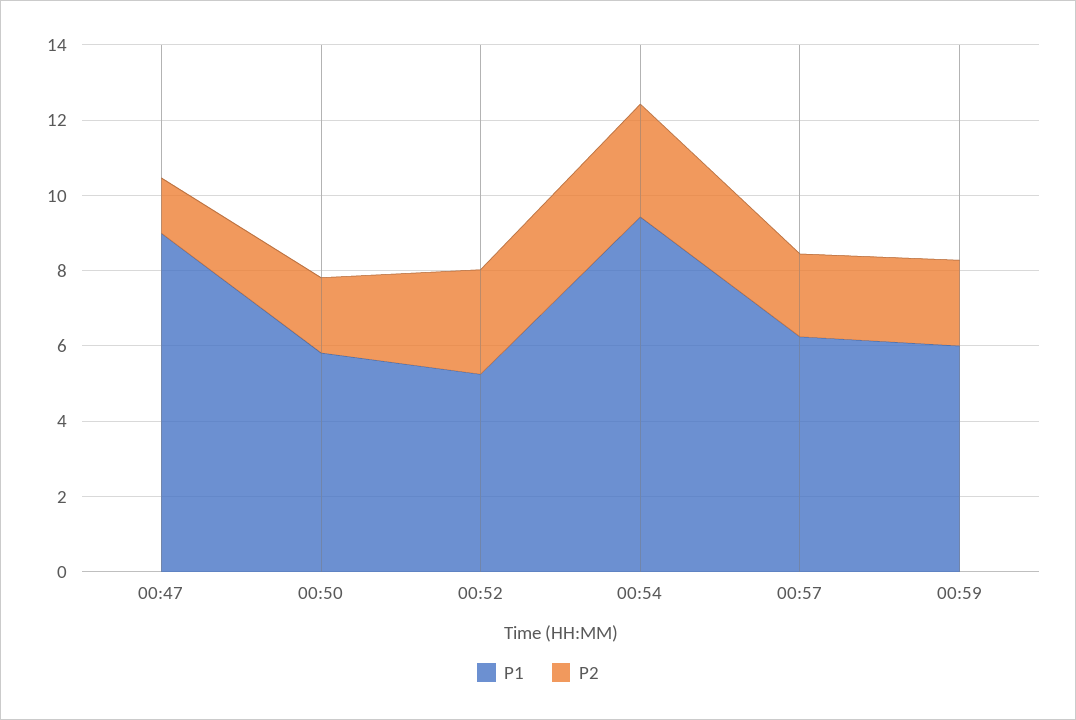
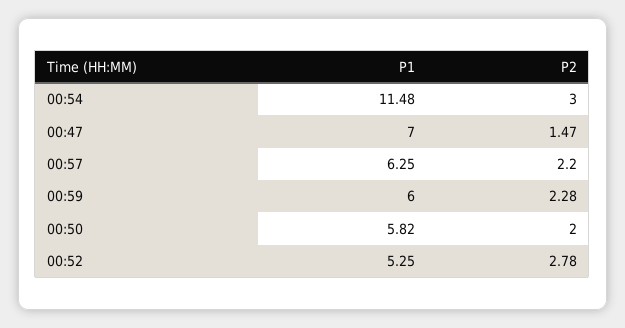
  {
    "P1": {
-     "00:47": 9,
+     "00:47": 7,
      "00:50": 5.82,
      "00:52": 5.25,
-     "00:54": 9.5,
+     "00:54": 11.48,
      "00:57": 6.25,
      "00:59": 6
    },
    "P2": {
      "00:47": 1.47,
      "00:50": 2,
      "00:52": 2.78,
      "00:54": 3,
      "00:57": 2.2,
      "00:59": 2.28
    }
  }

